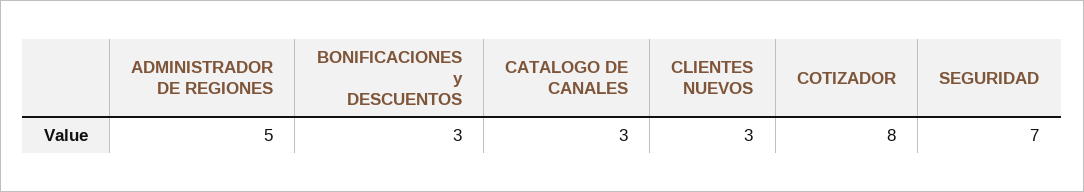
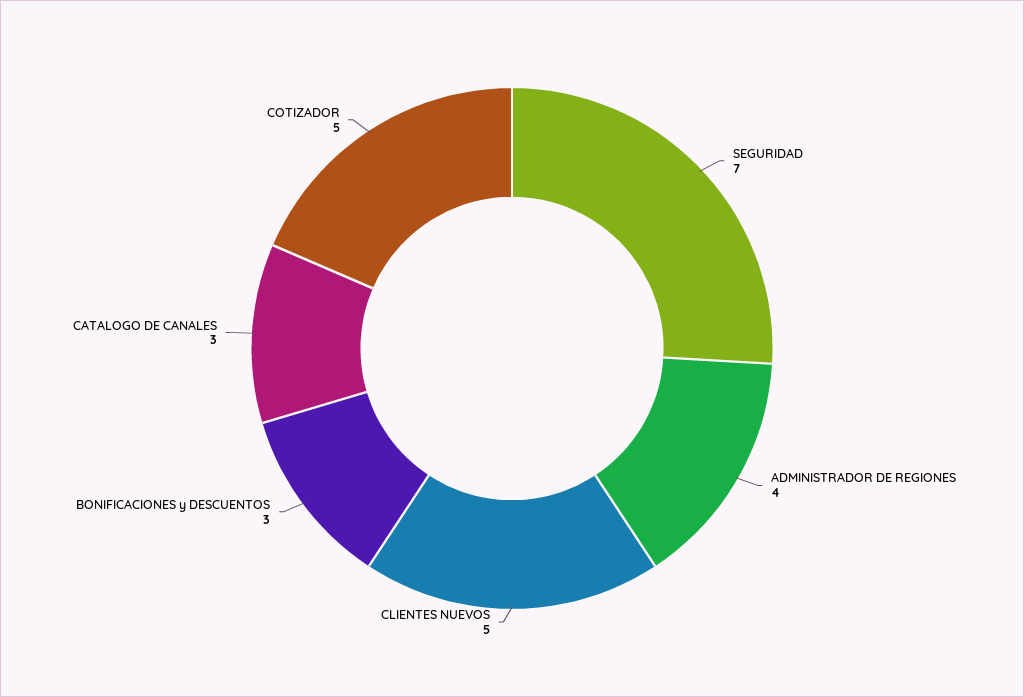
  {
-   "ADMINISTRADOR DE REGIONES": 5,
+   "ADMINISTRADOR DE REGIONES": 4,
    "BONIFICACIONES y DESCUENTOS": 3,
    "CATALOGO DE CANALES": 3,
-   "CLIENTES NUEVOS": 3,
+   "CLIENTES NUEVOS": 5,
-   "COTIZADOR": 8,
+   "COTIZADOR": 5,
    "SEGURIDAD": 7
  }

